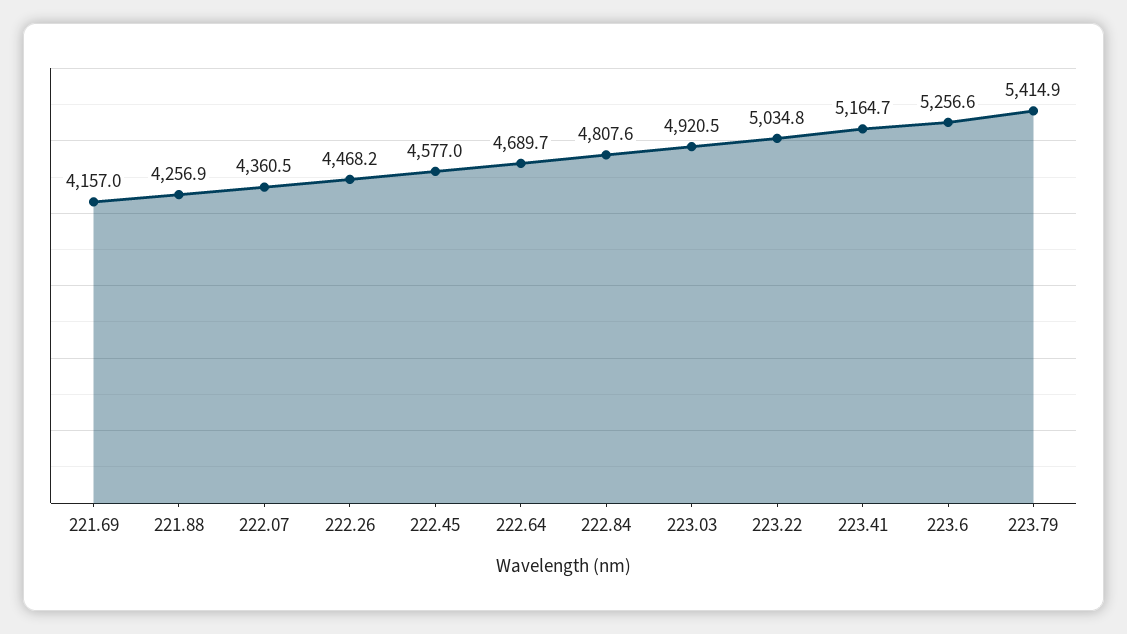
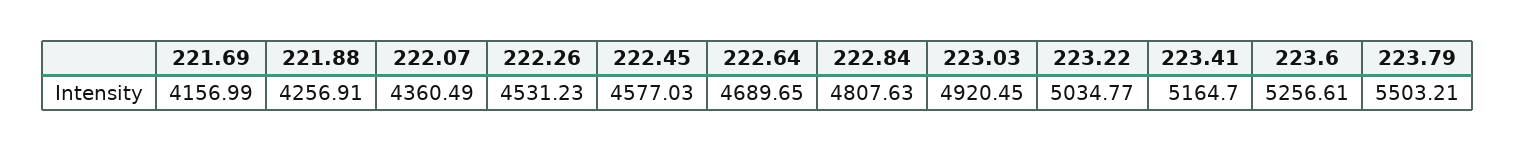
  {
    "221.69": 4156.99,
    "221.88": 4256.91,
    "222.07": 4360.49,
-   "222.26": 4468.2,
+   "222.26": 4531.23,
    "222.45": 4577.03,
    "222.64": 4689.65,
    "222.84": 4807.63,
    "223.03": 4920.45,
    "223.22": 5034.77,
    "223.41": 5164.7,
    "223.6": 5256.61,
-   "223.79": 5414.9
+   "223.79": 5503.21
  }

